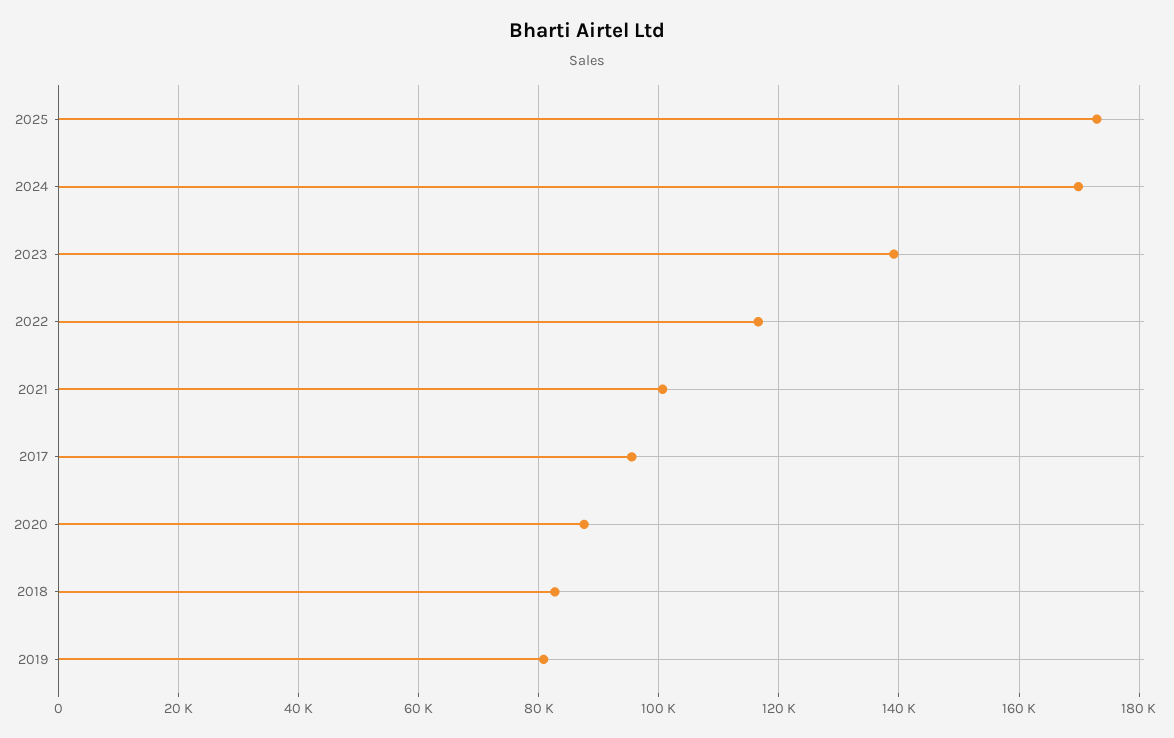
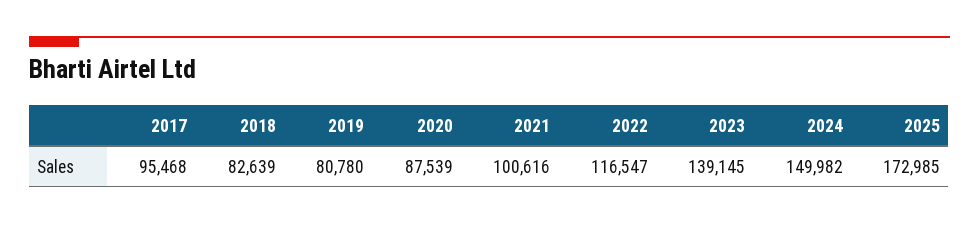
  {
    "2025": 172985,
-   "2024": 170000,
+   "2024": 149982,
    "2023": 139145,
    "2022": 116547,
    "2021": 100616,
    "2017": 95468,
    "2020": 87539,
    "2018": 82639,
    "2019": 80780
  }

